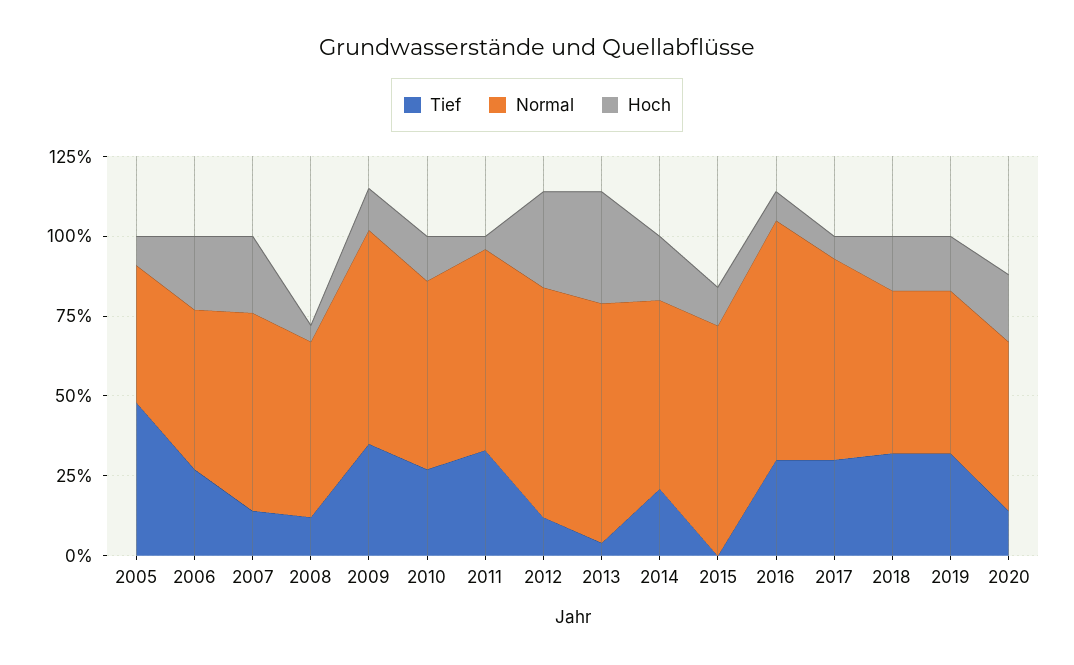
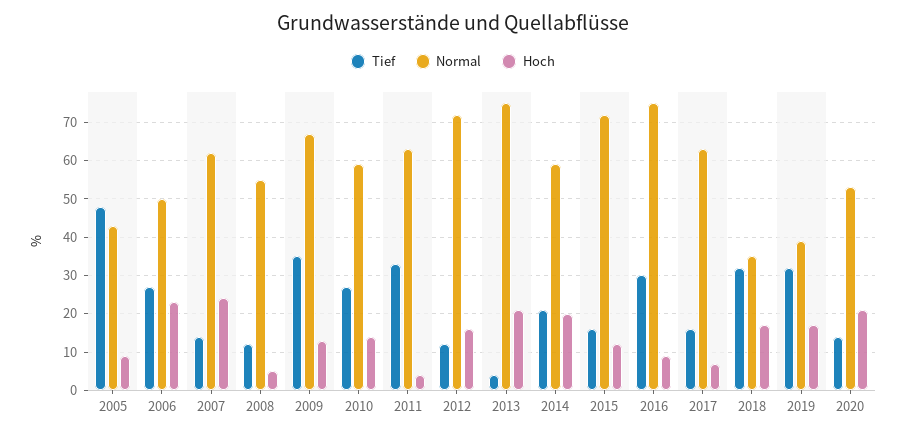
  {
    "Tief": {
      "2005": 50,
      "2006": 25,
      "2007": 15,
      "2008": 10,
      "2009": 35,
      "2010": 25,
      "2011": 35,
      "2012": 10,
      "2013": 5,
      "2014": 20,
-     "2015": 0,
+     "2015": 15,
      "2016": 30,
-     "2017": 30,
+     "2017": 15,
      "2018": 30,
      "2019": 30,
      "2020": 15
    },
    "Normal": {
      "2005": 45,
      "2006": 50,
      "2007": 60,
      "2008": 55,
      "2009": 65,
      "2010": 60,
      "2011": 65,
      "2012": 70,
      "2013": 75,
      "2014": 60,
      "2015": 70,
      "2016": 75,
      "2017": 65,
-     "2018": 50,
+     "2018": 35,
-     "2019": 50,
+     "2019": 40,
      "2020": 55
    },
    "Hoch": {
      "2005": 10,
      "2006": 25,
      "2007": 25,
      "2008": 5,
      "2009": 15,
      "2010": 15,
      "2011": 5,
-     "2012": 30,
+     "2012": 15,
-     "2013": 35,
+     "2013": 20,
      "2014": 20,
      "2015": 10,
      "2016": 10,
      "2017": 5,
      "2018": 15,
      "2019": 15,
      "2020": 20
    }
  }

